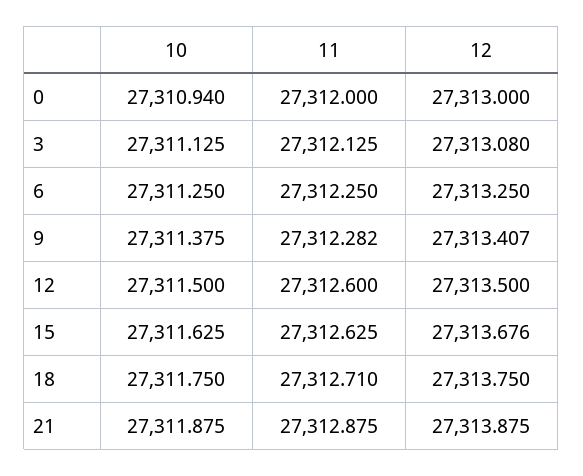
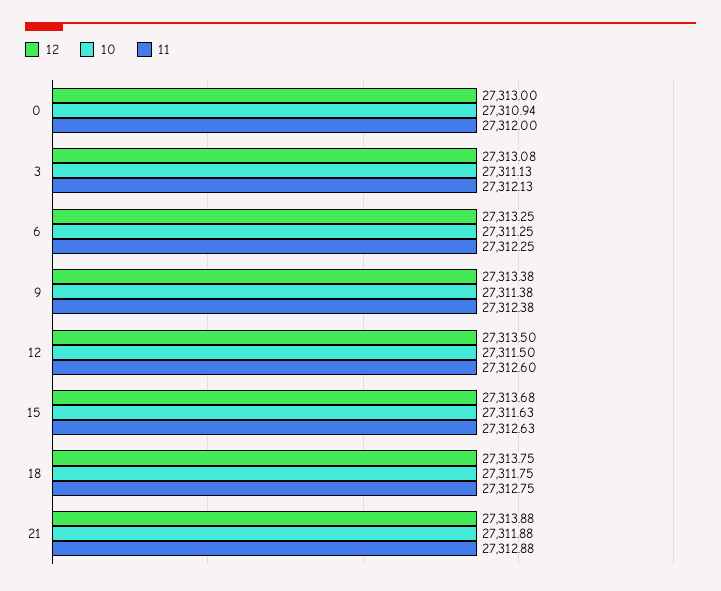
  {
    "10": {
      "0": 27310.94,
      "3": 27311.125,
      "6": 27311.25,
      "9": 27311.375,
      "12": 27311.5,
      "15": 27311.625,
      "18": 27311.75,
      "21": 27311.875
    },
    "11": {
      "0": 27312,
      "3": 27312.125,
      "6": 27312.25,
-     "9": 27312.282,
+     "9": 27312.38,
      "12": 27312.6,
      "15": 27312.625,
-     "18": 27312.71,
+     "18": 27312.75,
      "21": 27312.875
    },
    "12": {
      "0": 27313,
      "3": 27313.08,
      "6": 27313.25,
-     "9": 27313.407,
+     "9": 27313.38,
      "12": 27313.5,
      "15": 27313.676,
      "18": 27313.75,
      "21": 27313.875
    }
  }

